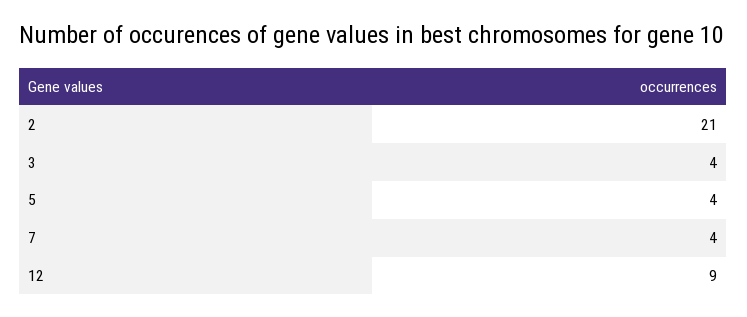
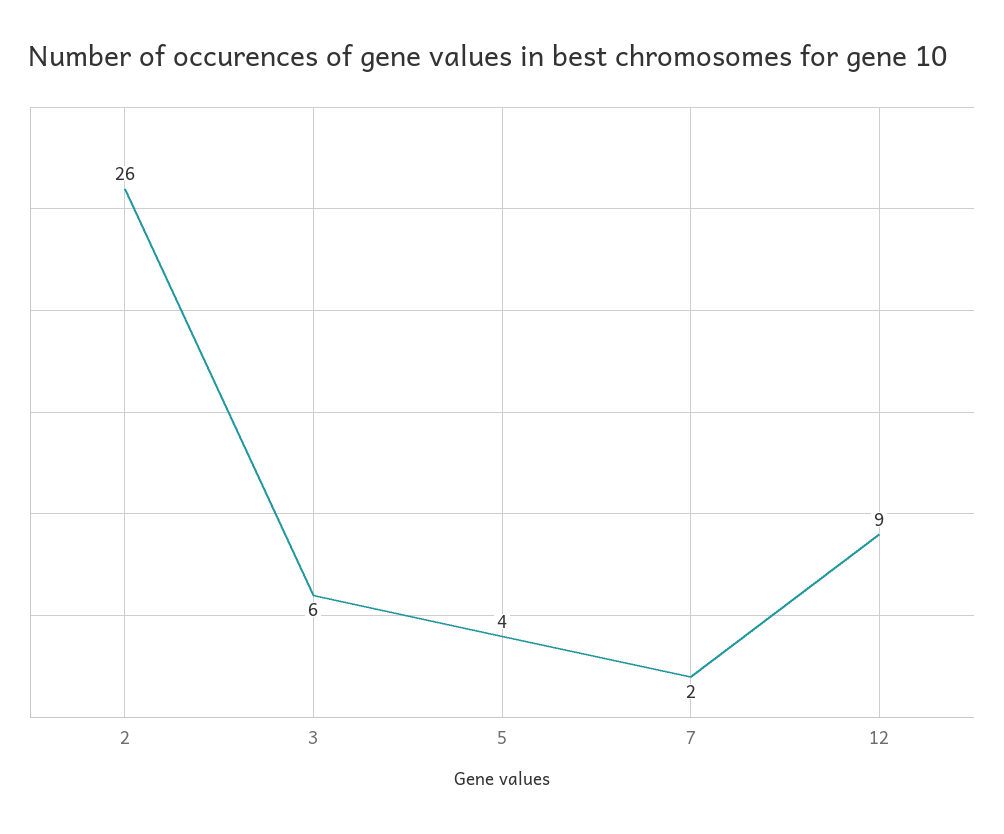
  {
-   "2": 21,
+   "2": 26,
-   "3": 4,
+   "3": 6,
    "5": 4,
-   "7": 4,
+   "7": 2,
    "12": 9
  }

